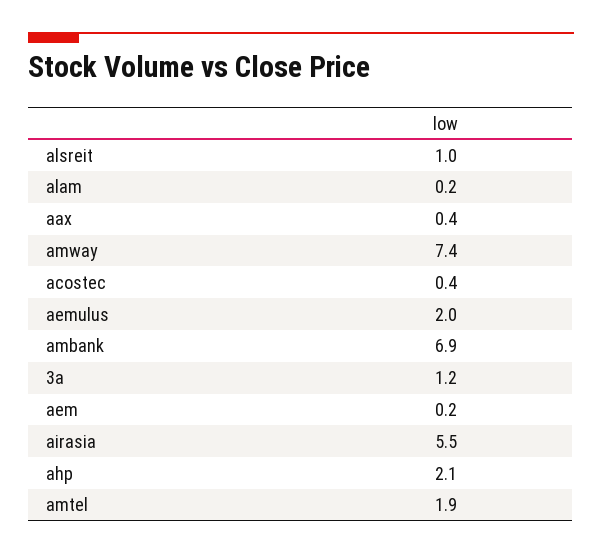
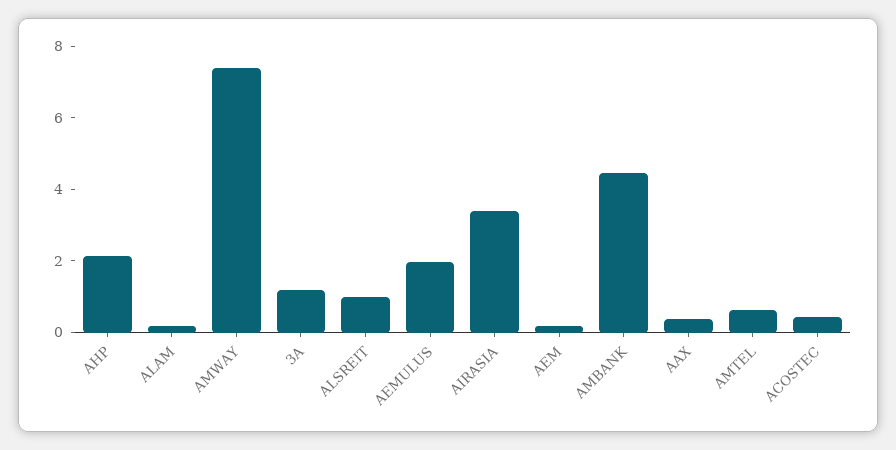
  {
    "alsreit": 1,
    "alam": 0.2,
    "aax": 0.4,
    "amway": 7.4,
    "acostec": 0.4,
    "aemulus": 2,
-   "ambank": 6.9,
+   "ambank": 4.5,
    "3a": 1.2,
    "aem": 0.2,
-   "airasia": 5.5,
+   "airasia": 3.5,
    "ahp": 2.1,
-   "amtel": 1.9
+   "amtel": 0.5
  }

